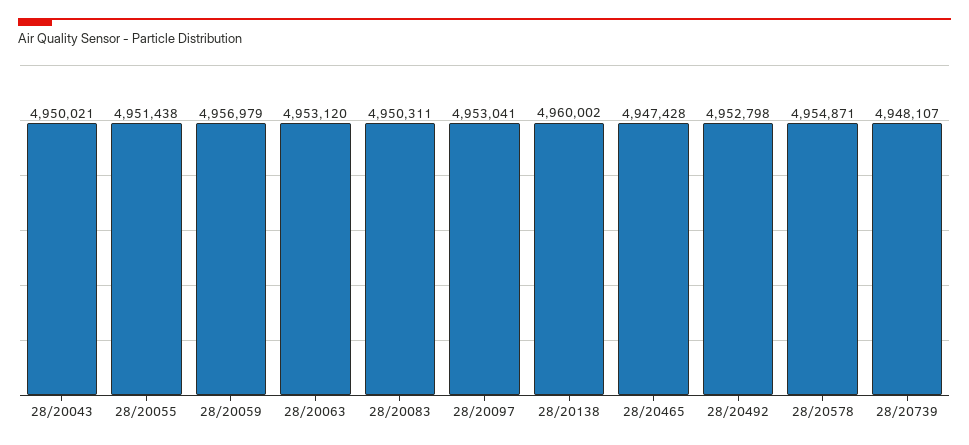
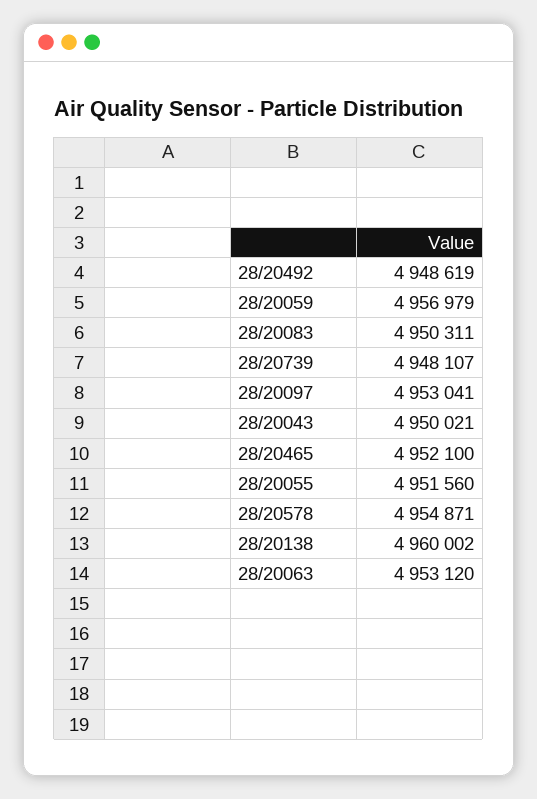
  {
    "28/20043": 4950021,
-   "28/20055": 4951438,
+   "28/20055": 4951560,
    "28/20059": 4956979,
    "28/20063": 4953120,
    "28/20083": 4950311,
    "28/20097": 4953041,
    "28/20138": 4960002,
-   "28/20465": 4947428,
+   "28/20465": 4952100,
-   "28/20492": 4952798,
+   "28/20492": 4948619,
    "28/20578": 4954871,
    "28/20739": 4948107
  }

